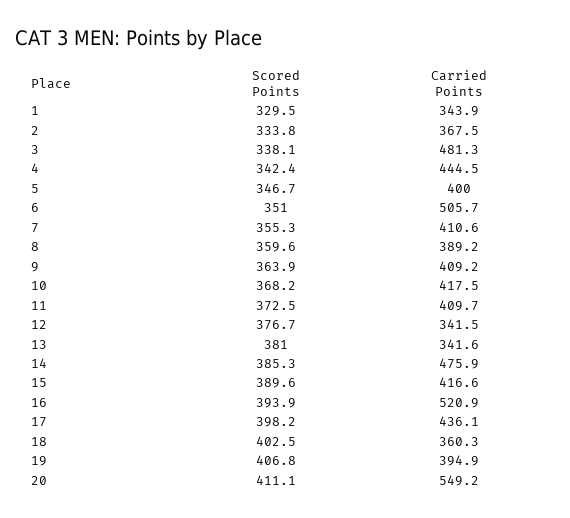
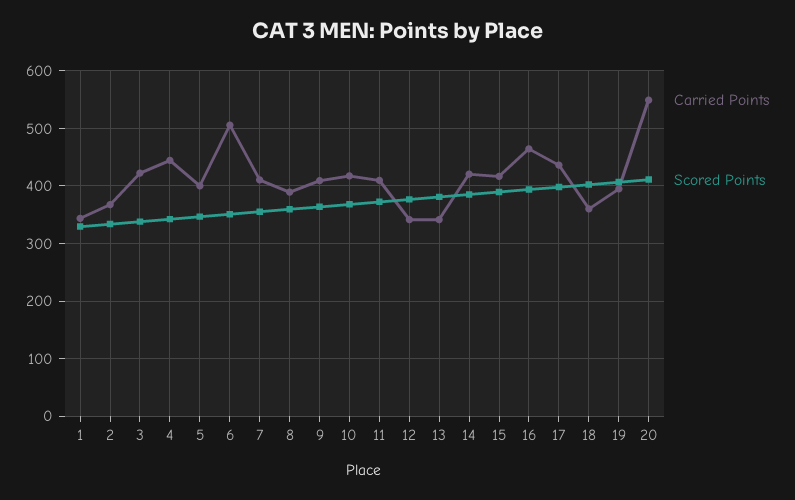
  {
    "Scored Points": {
      "1": 329.5,
      "2": 333.8,
      "3": 338.1,
      "4": 342.4,
      "5": 346.7,
      "6": 351,
      "7": 355.3,
      "8": 359.6,
      "9": 363.9,
      "10": 368.2,
      "11": 372.5,
      "12": 376.7,
      "13": 381,
      "14": 385.3,
      "15": 389.6,
      "16": 393.9,
      "17": 398.2,
      "18": 402.5,
      "19": 406.8,
      "20": 411.1
    },
    "Carried Points": {
      "1": 343.9,
      "2": 367.5,
-     "3": 481.3,
+     "3": 420,
      "4": 444.5,
      "5": 400,
      "6": 505.7,
      "7": 410.6,
      "8": 389.2,
      "9": 409.2,
      "10": 417.5,
      "11": 409.7,
      "12": 341.5,
      "13": 341.6,
-     "14": 475.9,
+     "14": 420,
      "15": 416.6,
-     "16": 520.9,
+     "16": 460,
      "17": 436.1,
      "18": 360.3,
      "19": 394.9,
      "20": 549.2
    }
  }

